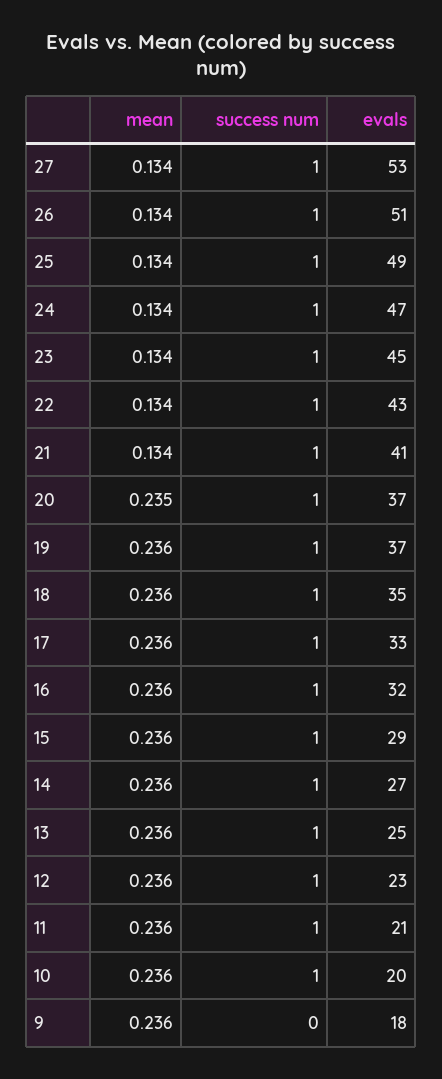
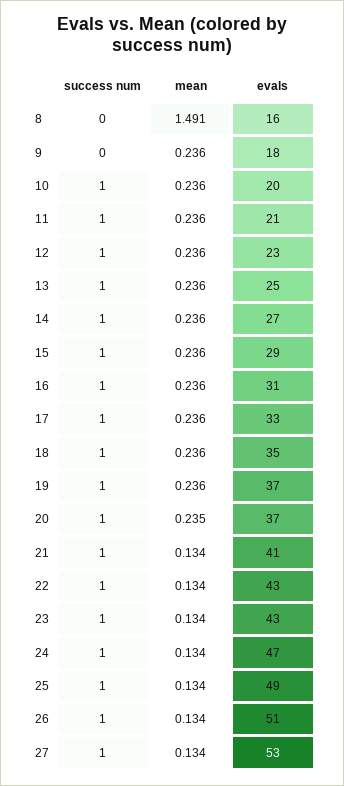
  {
    "mean": {
      "27": 0.134,
      "26": 0.134,
      "25": 0.134,
      "24": 0.134,
      "23": 0.134,
      "22": 0.134,
      "21": 0.134,
      "20": 0.235,
      "19": 0.236,
      "18": 0.236,
      "17": 0.236,
      "16": 0.236,
      "15": 0.236,
      "14": 0.236,
      "13": 0.236,
      "12": 0.236,
      "11": 0.236,
      "10": 0.236,
-     "9": 0.236
+     "9": 0.236,
+     "8": 1.491
    },
    "success num": {
      "27": 1,
      "26": 1,
      "25": 1,
      "24": 1,
      "23": 1,
      "22": 1,
      "21": 1,
      "20": 1,
      "19": 1,
      "18": 1,
      "17": 1,
      "16": 1,
      "15": 1,
      "14": 1,
      "13": 1,
      "12": 1,
      "11": 1,
      "10": 1,
-     "9": 0
+     "9": 0,
+     "8": 0
    },
    "evals": {
      "27": 53,
      "26": 51,
      "25": 49,
      "24": 47,
-     "23": 45,
+     "23": 43,
      "22": 43,
      "21": 41,
      "20": 37,
      "19": 37,
      "18": 35,
      "17": 33,
-     "16": 32,
+     "16": 31,
      "15": 29,
      "14": 27,
      "13": 25,
      "12": 23,
      "11": 21,
      "10": 20,
-     "9": 18
+     "9": 18,
+     "8": 16
    }
  }

